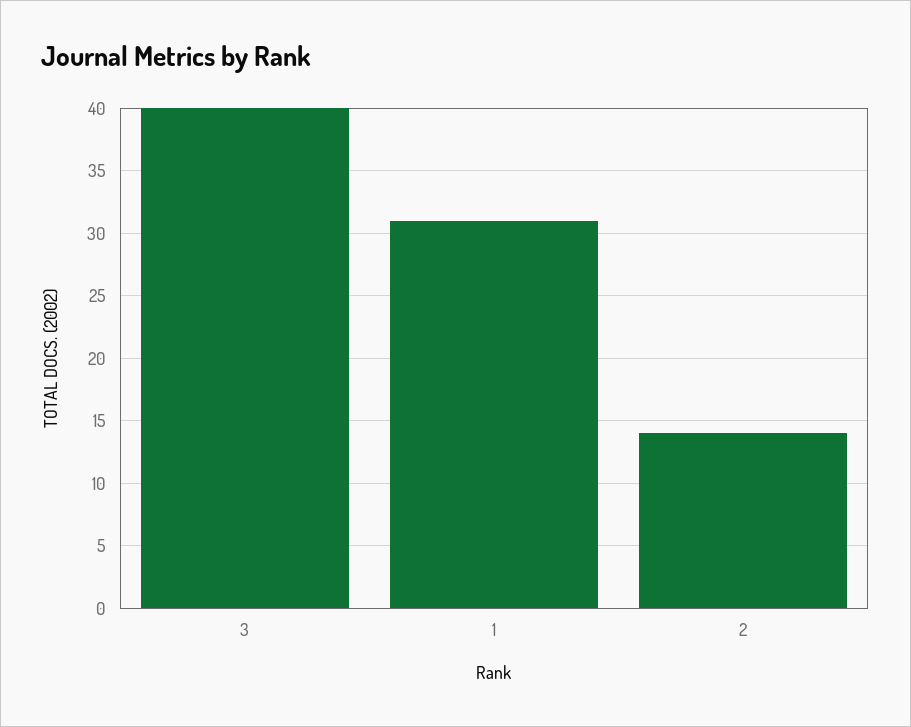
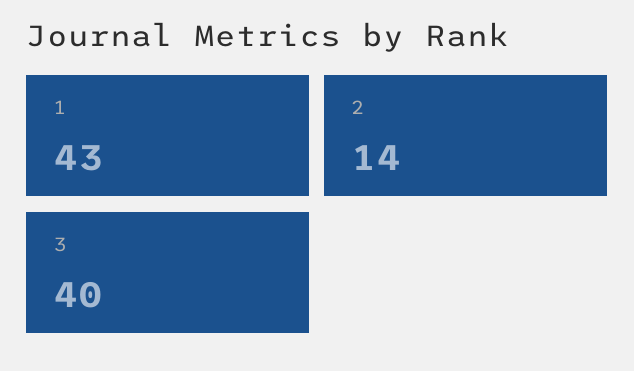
  {
    "3": 40,
-   "1": 31,
+   "1": 43,
    "2": 14
  }

